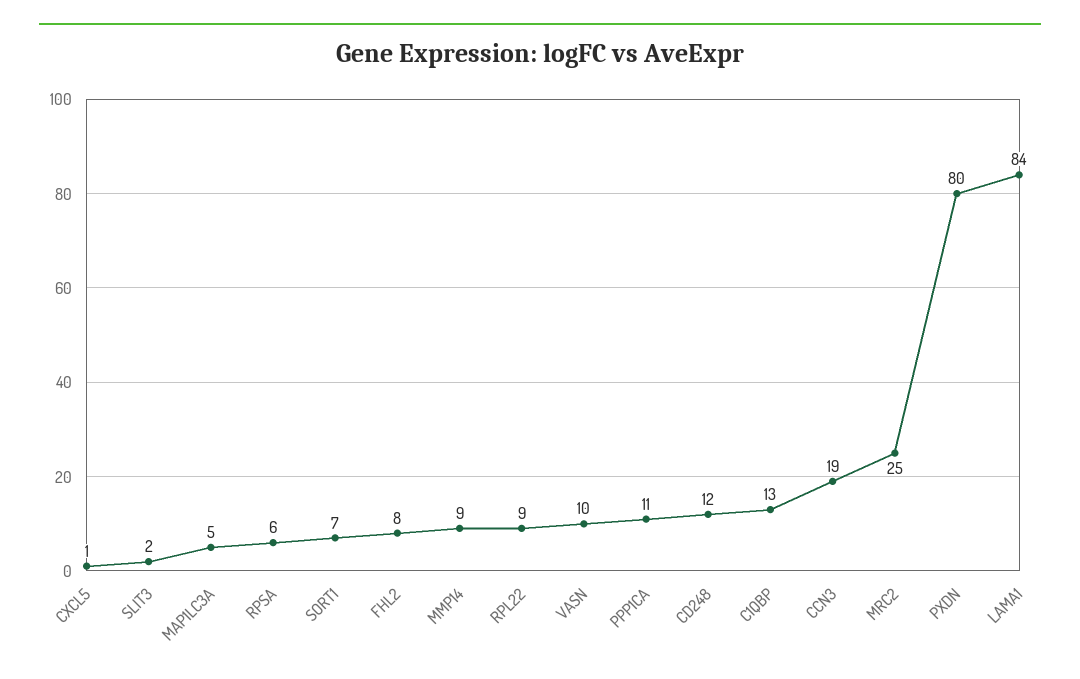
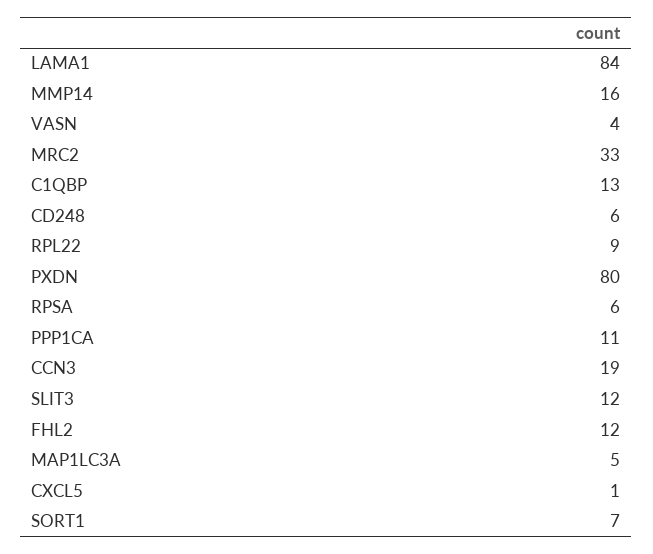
  {
    "CXCL5": 1,
-   "SLIT3": 2,
+   "SLIT3": 12,
    "MAP1LC3A": 5,
    "RPSA": 6,
    "SORT1": 7,
-   "FHL2": 8,
+   "FHL2": 12,
-   "MMP14": 9,
+   "MMP14": 16,
    "RPL22": 9,
-   "VASN": 10,
+   "VASN": 4,
    "PPP1CA": 11,
-   "CD248": 12,
+   "CD248": 6,
    "C1QBP": 13,
    "CCN3": 19,
-   "MRC2": 25,
+   "MRC2": 33,
    "PXDN": 80,
    "LAMA1": 84
  }

